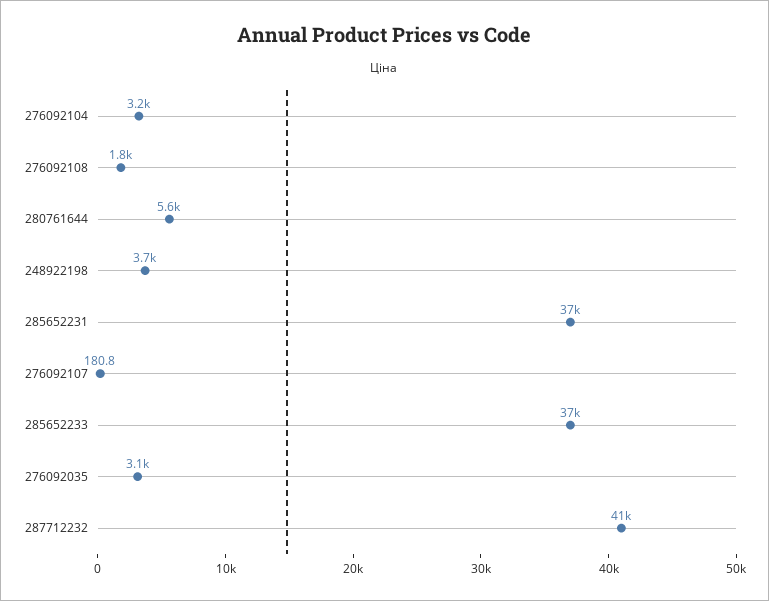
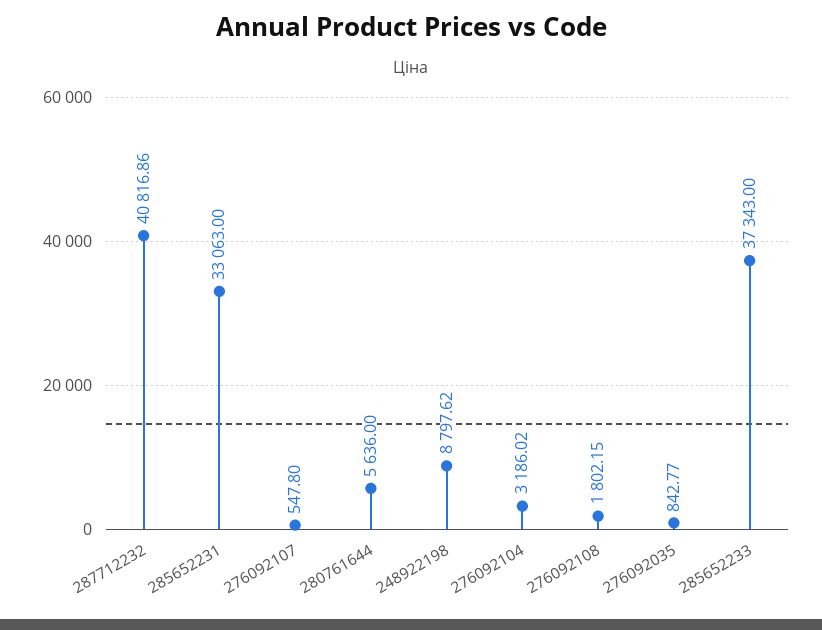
  {
    "276092104": 3186.02,
    "276092108": 1802.15,
    "280761644": 5636,
-   "248922198": 3700,
+   "248922198": 8797.62,
-   "285652231": 37000,
+   "285652231": 33063,
-   "276092107": 180.8,
+   "276092107": 547.8,
    "285652233": 37343,
-   "276092035": 3100,
+   "276092035": 842.77,
    "287712232": 40816.86
  }

